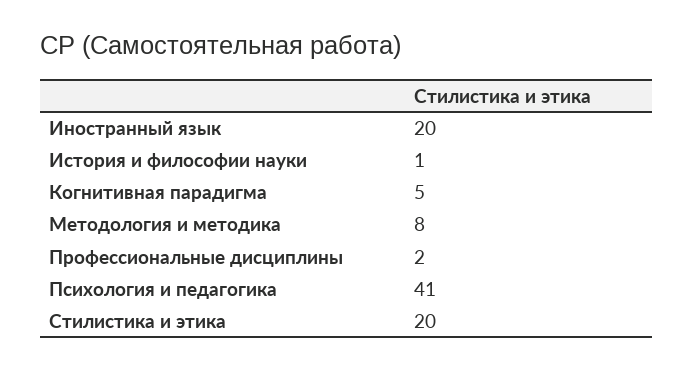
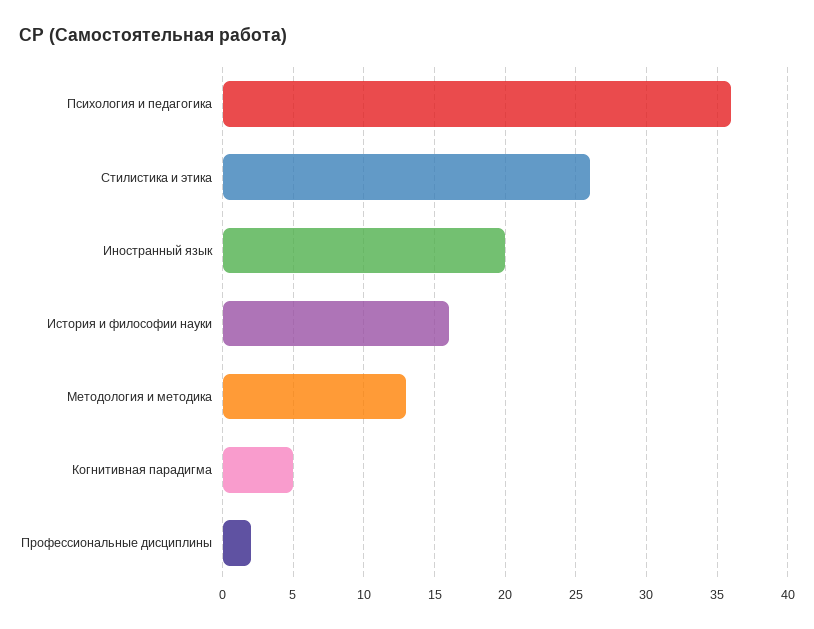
  {
    "Иностранный язык": 20,
-   "История и философии науки": 1,
+   "История и философии науки": 16,
    "Когнитивная парадигма": 5,
-   "Методология и методика": 8,
+   "Методология и методика": 13,
    "Профессиональные дисциплины": 2,
-   "Психология и педагогика": 41,
+   "Психология и педагогика": 36,
-   "Стилистика и этика": 20
+   "Стилистика и этика": 26
  }

